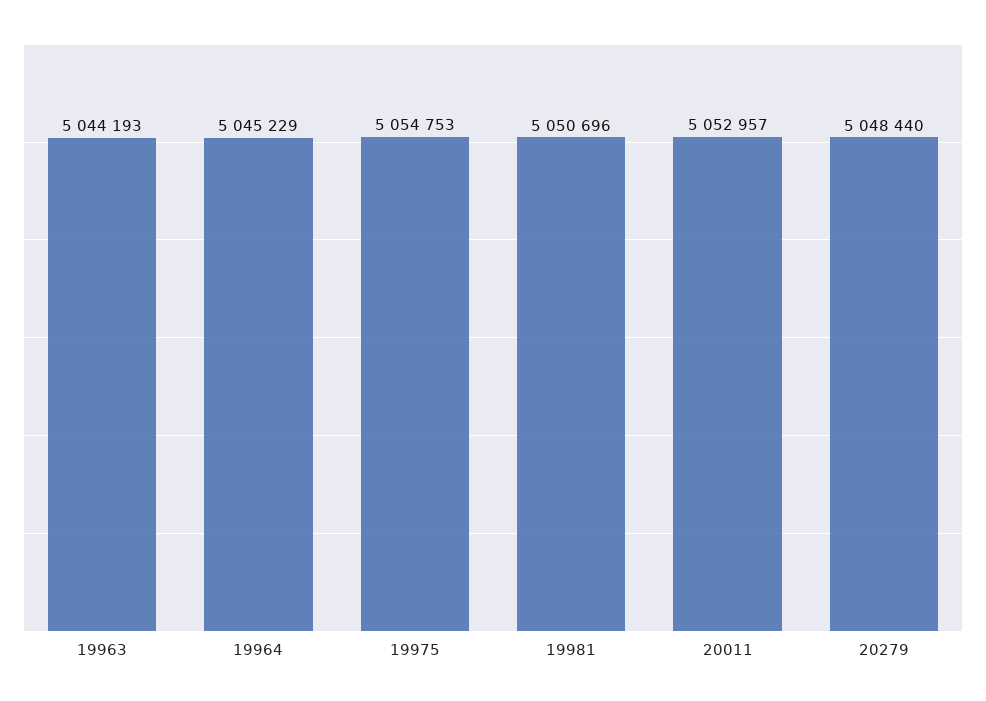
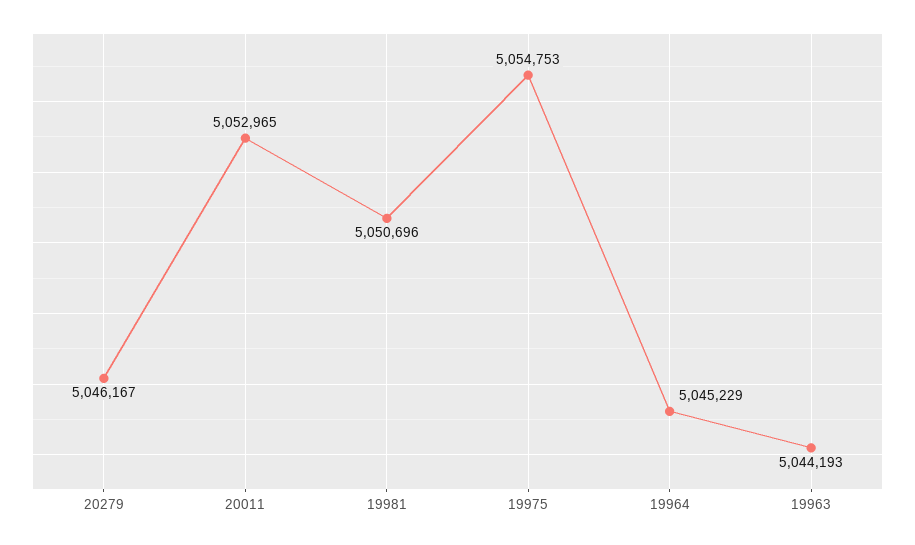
  {
    "19963": 5044193,
    "19964": 5045229,
    "19975": 5054753,
    "19981": 5050696,
-   "20011": 5052957,
+   "20011": 5052965,
-   "20279": 5048440
+   "20279": 5046167
  }

